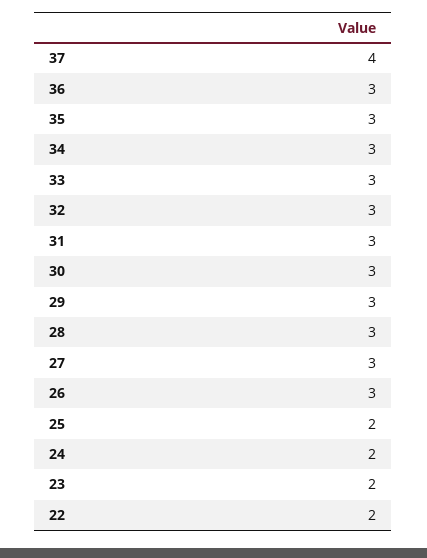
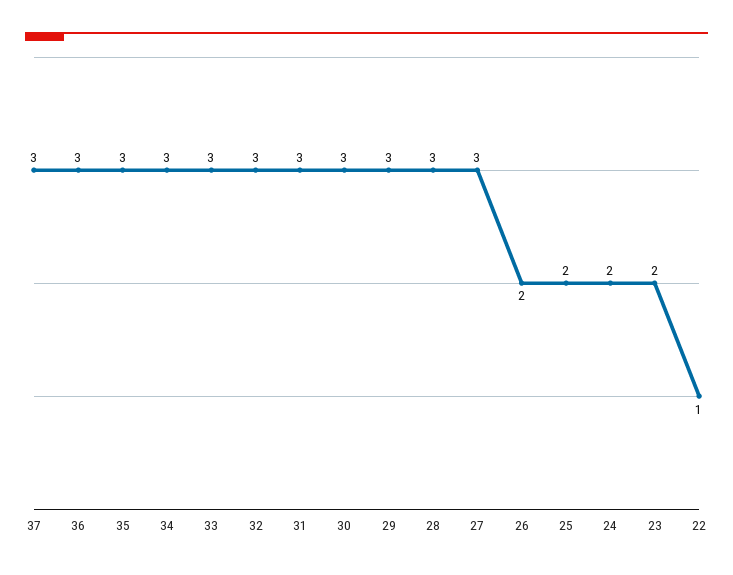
  {
-   "37": 4,
+   "37": 3,
    "36": 3,
    "35": 3,
    "34": 3,
    "33": 3,
    "32": 3,
    "31": 3,
    "30": 3,
    "29": 3,
    "28": 3,
    "27": 3,
-   "26": 3,
+   "26": 2,
    "25": 2,
    "24": 2,
    "23": 2,
-   "22": 2
+   "22": 1
  }

